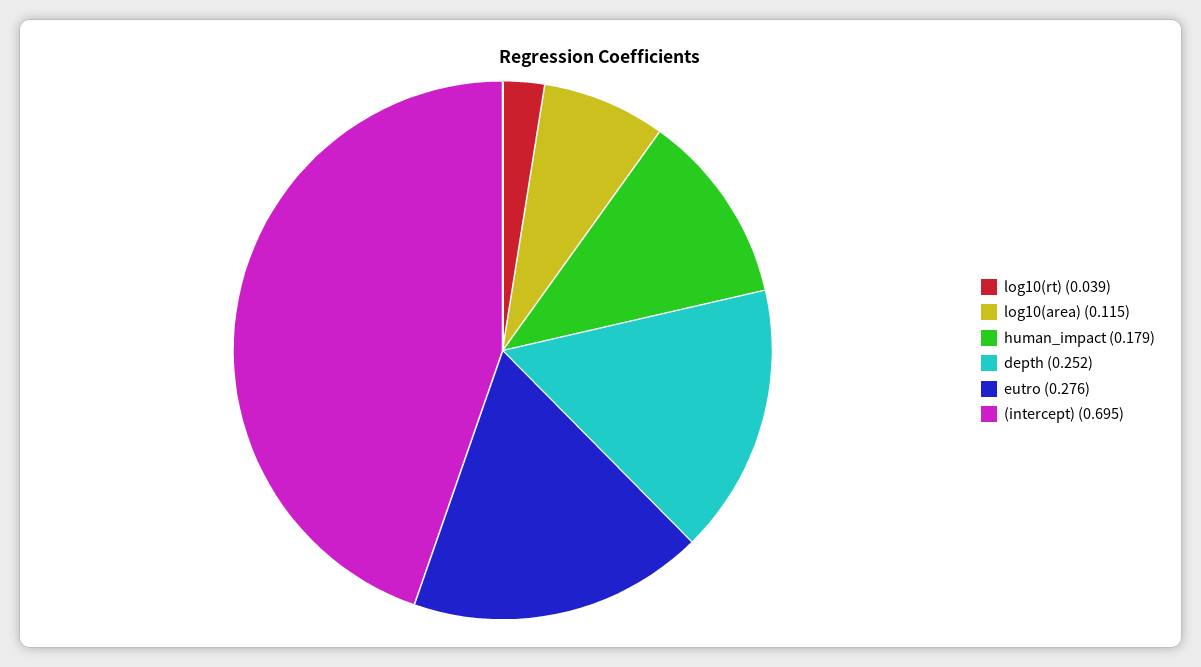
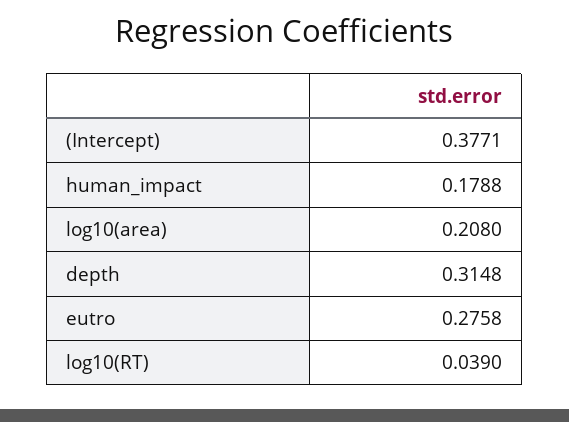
  {
    "log10(rt)": 0.039,
-   "log10(area)": 0.115,
+   "log10(area)": 0.208,
    "human_impact": 0.1788,
-   "depth": 0.252,
+   "depth": 0.3148,
    "eutro": 0.2758,
-   "(intercept)": 0.695
+   "(intercept)": 0.3771
  }

